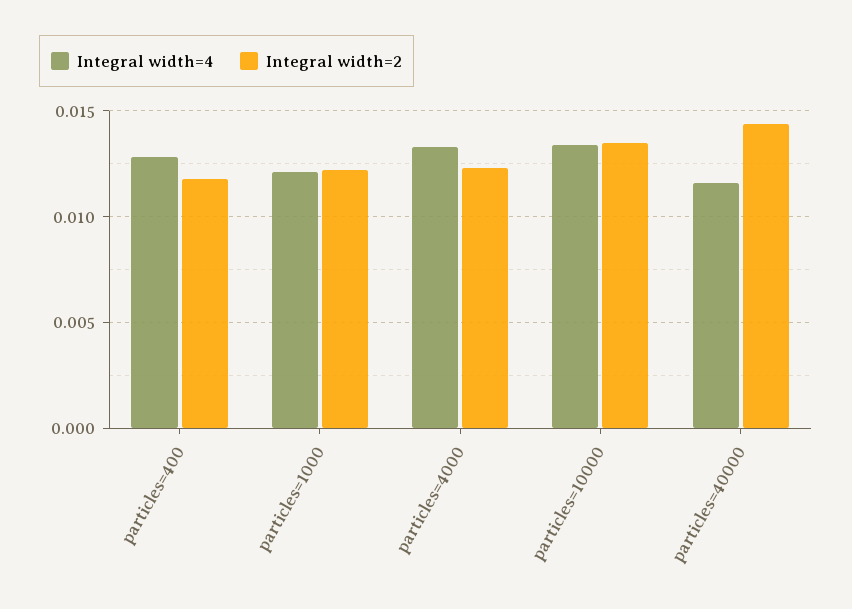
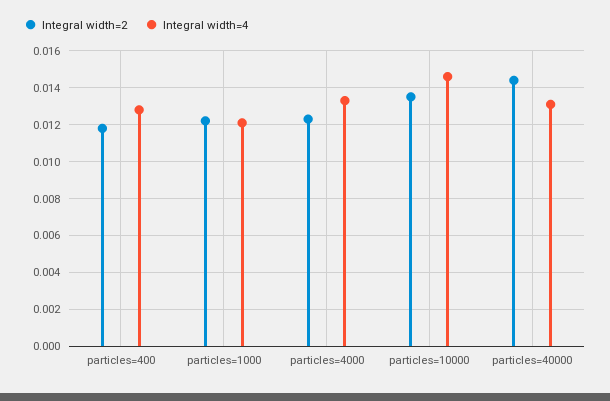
  {
    "Integral width=4": {
      "particles=400": 0.013,
      "particles=1000": 0.012,
      "particles=4000": 0.0135,
-     "particles=10000": 0.0135,
+     "particles=10000": 0.0145,
-     "particles=40000": 0.0115
+     "particles=40000": 0.013
    },
    "Integral width=2": {
      "particles=400": 0.012,
      "particles=1000": 0.012,
      "particles=4000": 0.0125,
      "particles=10000": 0.0135,
      "particles=40000": 0.0145
    }
  }

